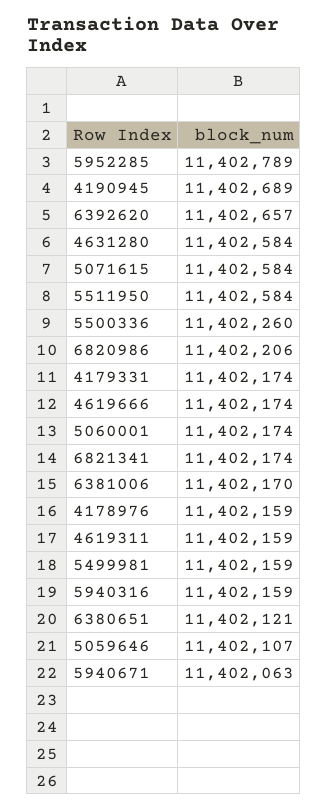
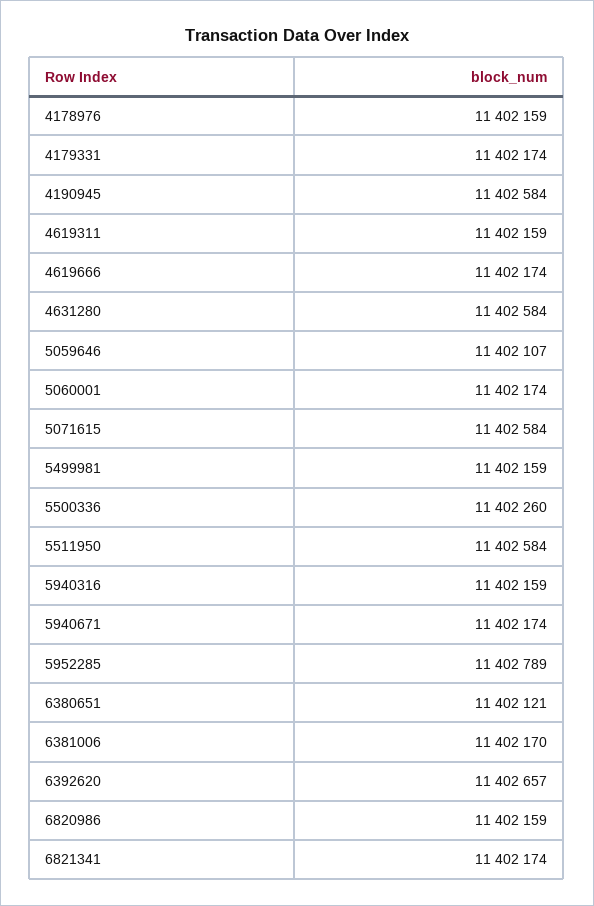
  {
    "5952285": 11402789,
-   "4190945": 11402689,
+   "4190945": 11402584,
    "6392620": 11402657,
    "4631280": 11402584,
    "5071615": 11402584,
    "5511950": 11402584,
    "5500336": 11402260,
-   "6820986": 11402206,
+   "6820986": 11402159,
    "4179331": 11402174,
    "4619666": 11402174,
    "5060001": 11402174,
    "6821341": 11402174,
    "6381006": 11402170,
    "4178976": 11402159,
    "4619311": 11402159,
    "5499981": 11402159,
    "5940316": 11402159,
    "6380651": 11402121,
    "5059646": 11402107,
-   "5940671": 11402063
+   "5940671": 11402174
  }

